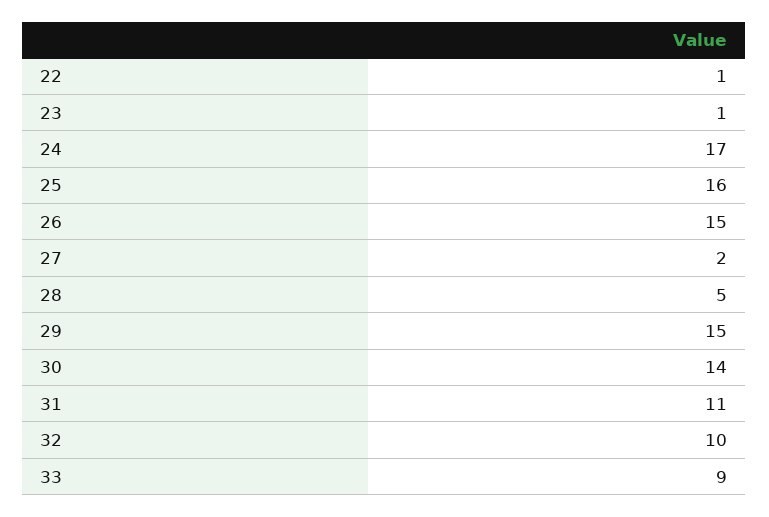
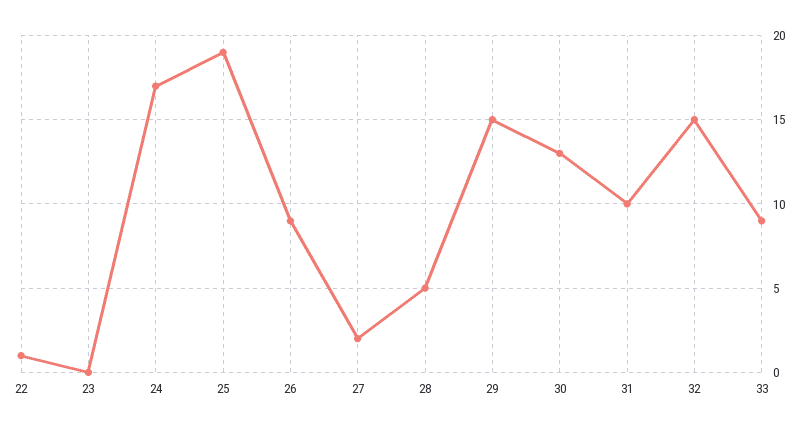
  {
    "22": 1,
-   "23": 1,
+   "23": 0,
    "24": 17,
-   "25": 16,
+   "25": 19,
-   "26": 15,
+   "26": 9,
    "27": 2,
    "28": 5,
    "29": 15,
-   "30": 14,
+   "30": 13,
-   "31": 11,
+   "31": 10,
-   "32": 10,
+   "32": 15,
    "33": 9
  }

